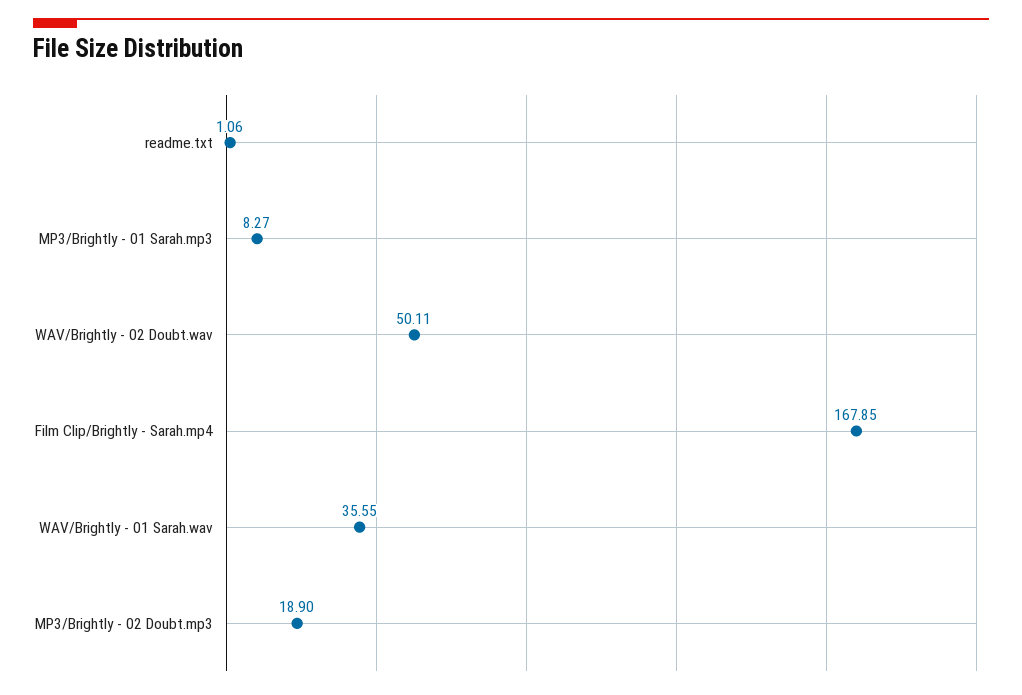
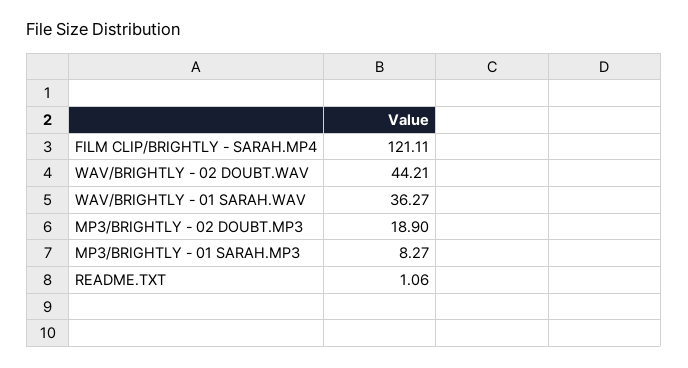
  {
    "readme.txt": 1.06,
    "MP3/Brightly - 01 Sarah.mp3": 8.27,
-   "WAV/Brightly - 02 Doubt.wav": 50.11,
+   "WAV/Brightly - 02 Doubt.wav": 44.21,
-   "Film Clip/Brightly - Sarah.mp4": 167.85,
+   "Film Clip/Brightly - Sarah.mp4": 121.11,
-   "WAV/Brightly - 01 Sarah.wav": 35.55,
+   "WAV/Brightly - 01 Sarah.wav": 36.27,
    "MP3/Brightly - 02 Doubt.mp3": 18.9
  }

